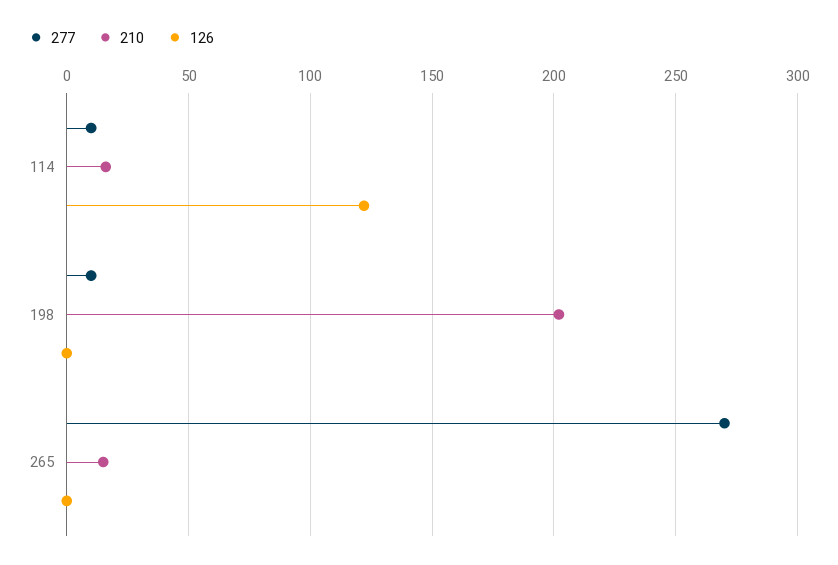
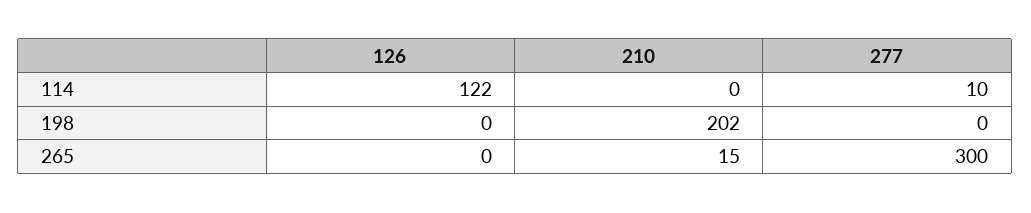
  {
    "277": {
      "114": 10,
-     "198": 10,
+     "198": 0,
-     "265": 270
+     "265": 300
    },
    "210": {
-     "114": 15,
+     "114": 0,
      "198": 202,
      "265": 15
    },
    "126": {
      "114": 122,
      "198": 0,
      "265": 0
    }
  }

